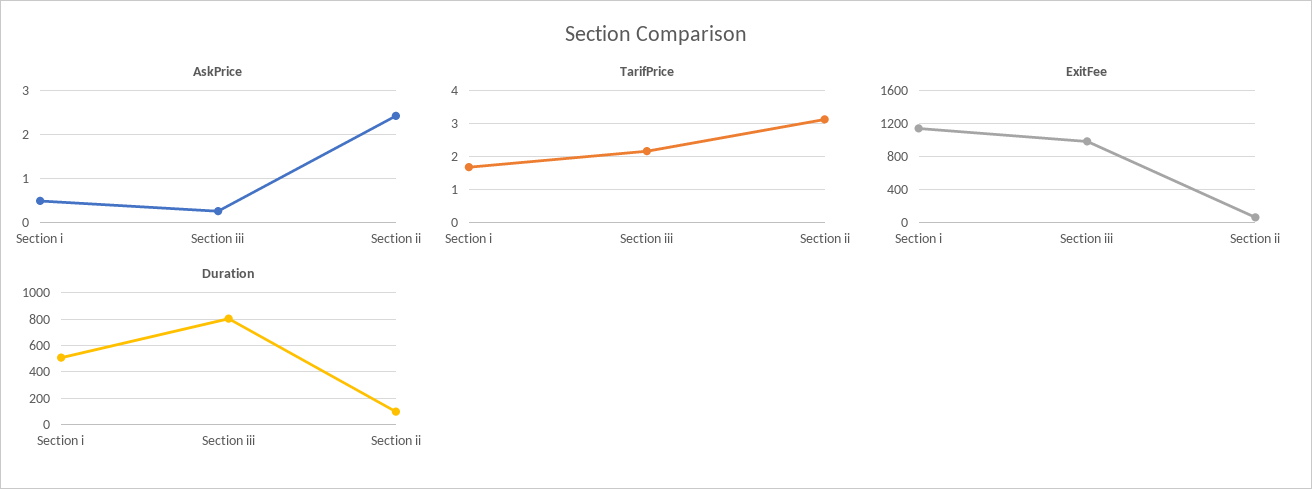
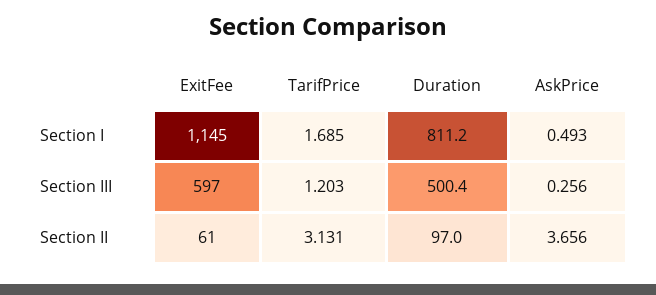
  {
    "AskPrice": {
      "Section i": 0.493,
      "Section iii": 0.256,
-     "Section ii": 2.4
+     "Section ii": 3.656
    },
    "TarifPrice": {
      "Section i": 1.685,
-     "Section iii": 2.2,
+     "Section iii": 1.203,
      "Section ii": 3.131
    },
    "ExitFee": {
      "Section i": 1145,
-     "Section iii": 1000,
+     "Section iii": 597,
      "Section ii": 61
    },
    "Duration": {
-     "Section i": 500,
+     "Section i": 811.2,
-     "Section iii": 800,
+     "Section iii": 500.4,
      "Section ii": 97
    }
  }

